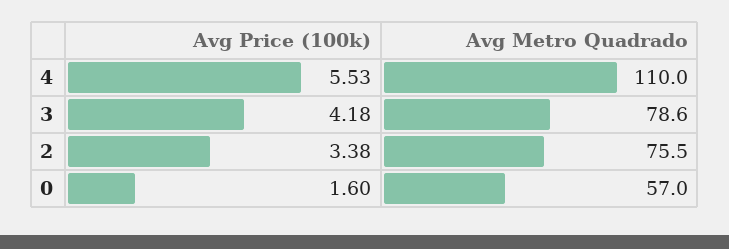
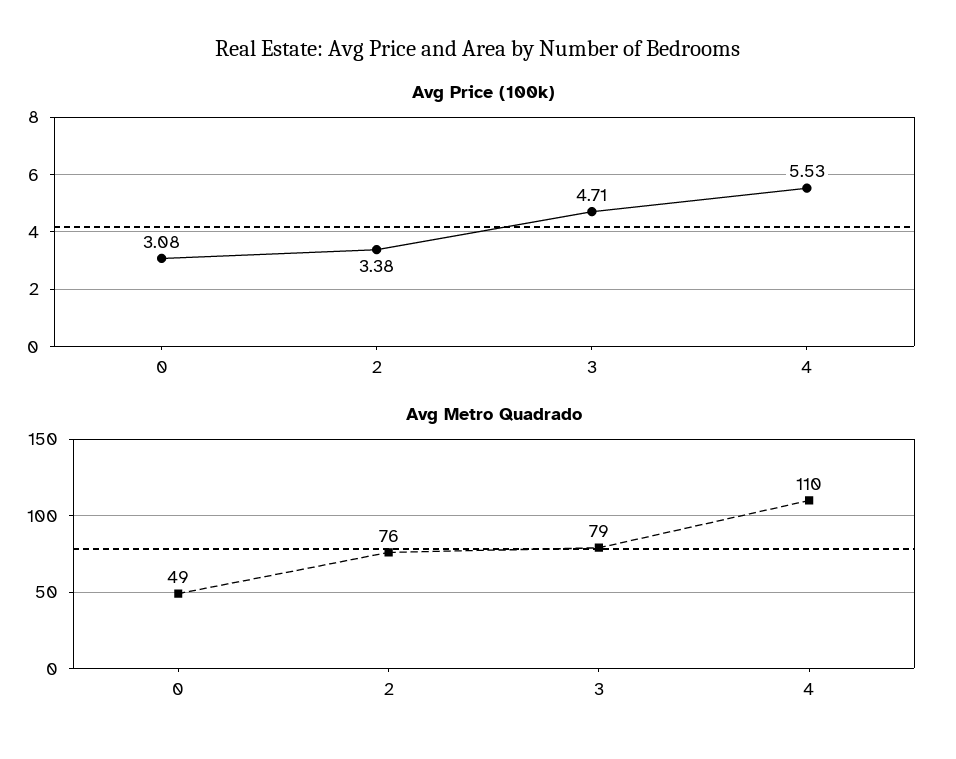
  {
    "Avg Price (100k)": {
      "4": 5.53,
-     "3": 4.18,
+     "3": 4.71,
      "2": 3.38,
-     "0": 1.6
+     "0": 3.08
    },
    "Avg Metro Quadrado": {
      "4": 110,
      "3": 78.6,
      "2": 75.5,
-     "0": 57
+     "0": 49
    }
  }

